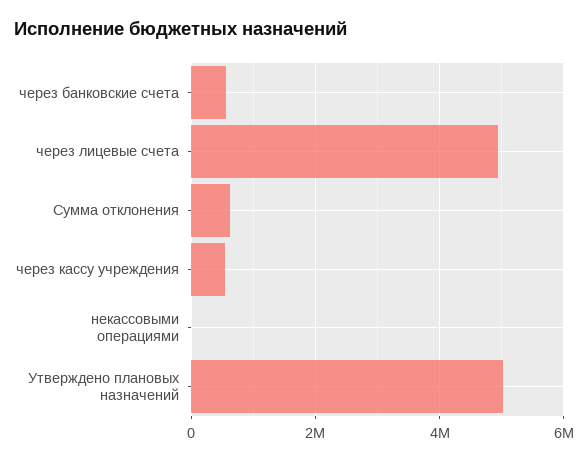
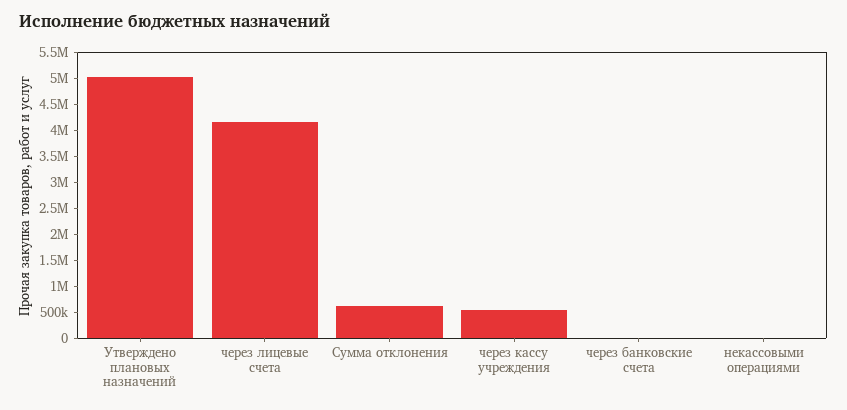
  {
-   "через банковские счета": 600000,
+   "через банковские счета": 0,
-   "через лицевые счета": 5000000,
+   "через лицевые счета": 4250000,
    "Сумма отклонения": 600000,
    "через кассу учреждения": 600000,
    "некассовыми операциями": 0,
    "Утверждено плановых назначений": 5000000
  }

